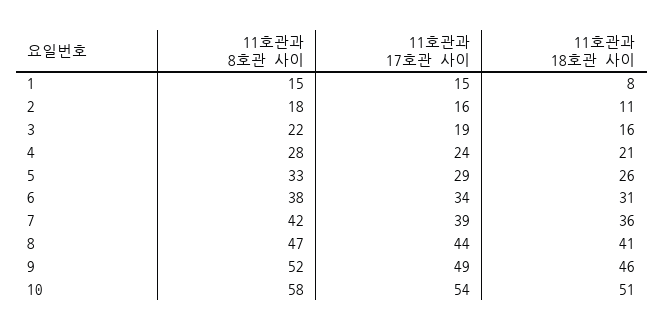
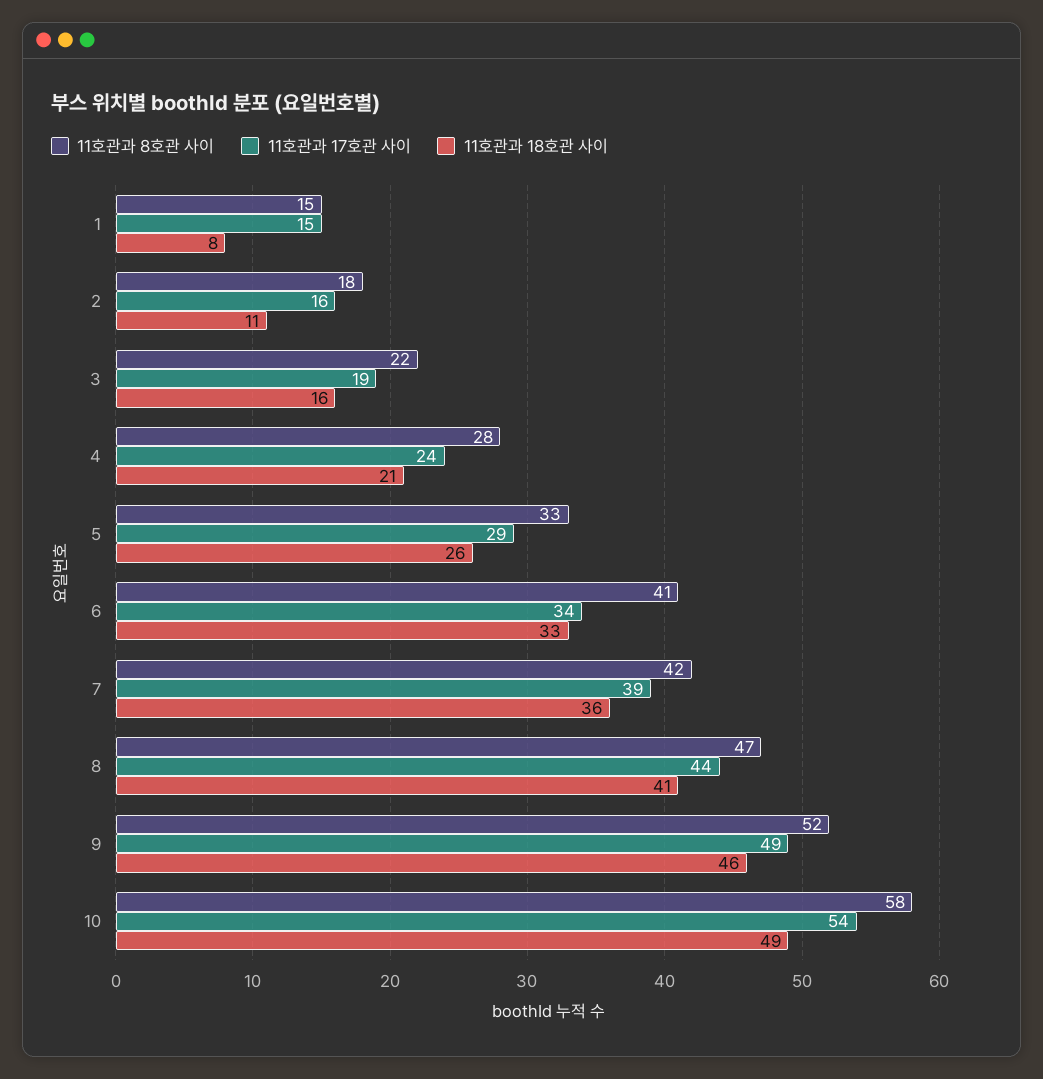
  {
    "11호관과 8호관 사이": {
      "1": 15,
      "2": 18,
      "3": 22,
      "4": 28,
      "5": 33,
-     "6": 38,
+     "6": 41,
      "7": 42,
      "8": 47,
      "9": 52,
      "10": 58
    },
    "11호관과 17호관 사이": {
      "1": 15,
      "2": 16,
      "3": 19,
      "4": 24,
      "5": 29,
      "6": 34,
      "7": 39,
      "8": 44,
      "9": 49,
      "10": 54
    },
    "11호관과 18호관 사이": {
      "1": 8,
      "2": 11,
      "3": 16,
      "4": 21,
      "5": 26,
-     "6": 31,
+     "6": 33,
      "7": 36,
      "8": 41,
      "9": 46,
-     "10": 51
+     "10": 49
    }
  }

